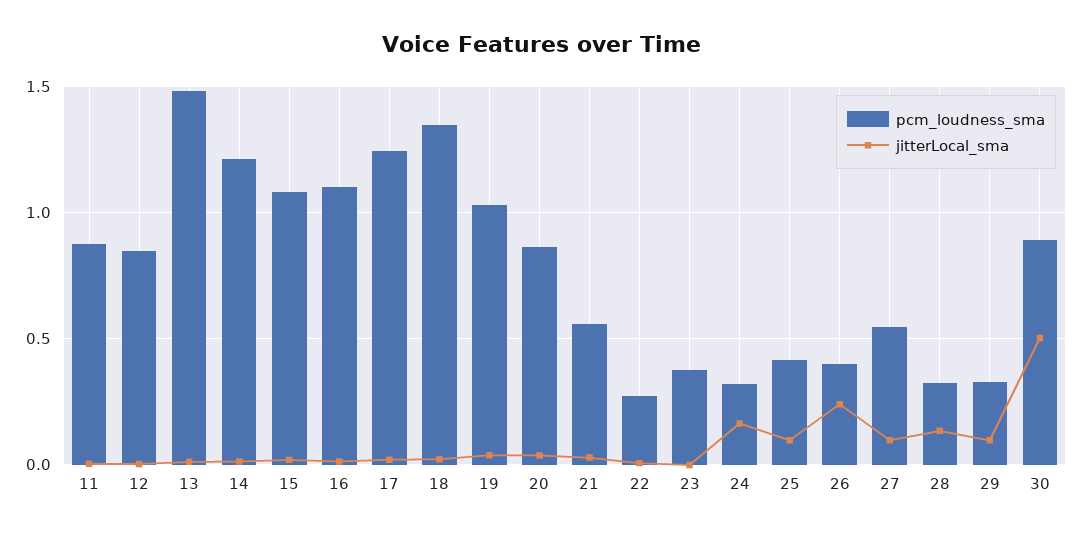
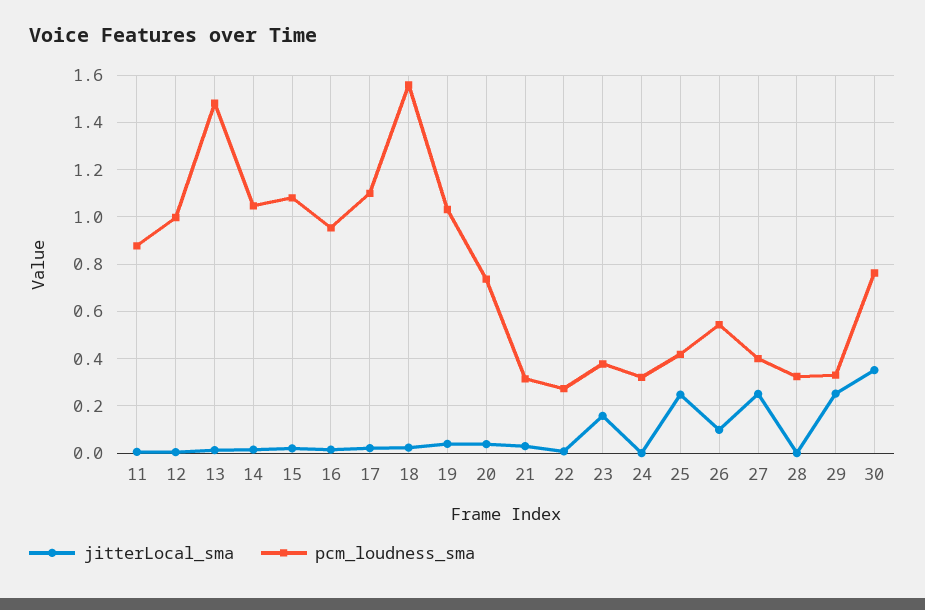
  {
    "pcm_loudness_sma": {
      "11": 0.9,
-     "12": 0.85,
+     "12": 1,
      "13": 1.5,
-     "14": 1.2,
+     "14": 1.05,
      "15": 1.1,
-     "16": 1.1,
+     "16": 0.95,
-     "17": 1.25,
+     "17": 1.1,
-     "18": 1.35,
+     "18": 1.55,
      "19": 1.05,
-     "20": 0.85,
+     "20": 0.75,
-     "21": 0.55,
+     "21": 0.3,
      "22": 0.25,
      "23": 0.4,
      "24": 0.3,
      "25": 0.4,
-     "26": 0.4,
+     "26": 0.55,
-     "27": 0.55,
+     "27": 0.4,
      "28": 0.3,
      "29": 0.35,
-     "30": 0.9
+     "30": 0.75
    },
    "jitterLocal_sma": {
      "11": 0,
      "12": 0,
      "13": 0,
      "14": 0,
      "15": 0,
      "16": 0,
      "17": 0,
      "18": 0,
      "19": 0.05,
      "20": 0.05,
      "21": 0.05,
      "22": 0,
-     "23": 0,
+     "23": 0.15,
-     "24": 0.15,
+     "24": 0,
-     "25": 0.1,
+     "25": 0.25,
-     "26": 0.25,
+     "26": 0.1,
-     "27": 0.1,
+     "27": 0.25,
-     "28": 0.15,
+     "28": 0,
-     "29": 0.1,
+     "29": 0.25,
-     "30": 0.5
+     "30": 0.35
    }
  }

